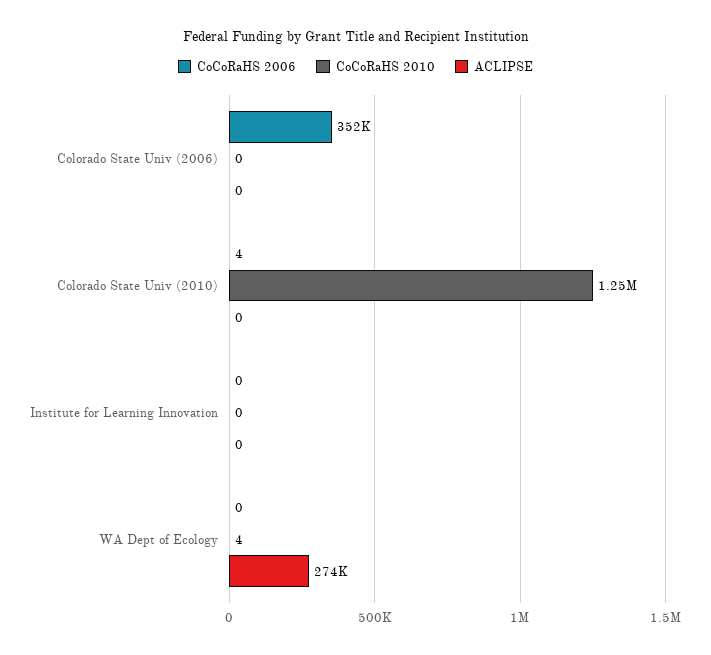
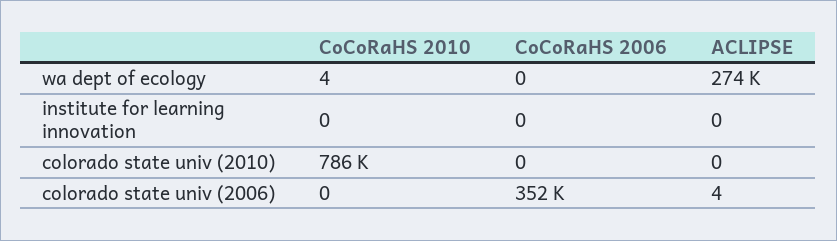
  {
    "CoCoRaHS 2006": {
      "Colorado State Univ (2006)": 352000,
-     "Colorado State Univ (2010)": 4,
+     "Colorado State Univ (2010)": 0,
      "Institute for Learning Innovation": 0,
      "WA Dept of Ecology": 0
    },
    "CoCoRaHS 2010": {
      "Colorado State Univ (2006)": 0,
-     "Colorado State Univ (2010)": 1250000,
+     "Colorado State Univ (2010)": 786000,
      "Institute for Learning Innovation": 0,
      "WA Dept of Ecology": 4
    },
    "ACLIPSE": {
-     "Colorado State Univ (2006)": 0,
+     "Colorado State Univ (2006)": 4,
      "Colorado State Univ (2010)": 0,
      "Institute for Learning Innovation": 0,
      "WA Dept of Ecology": 274000
    }
  }

